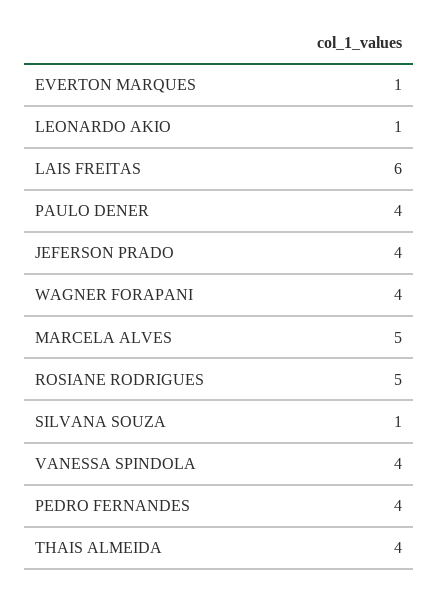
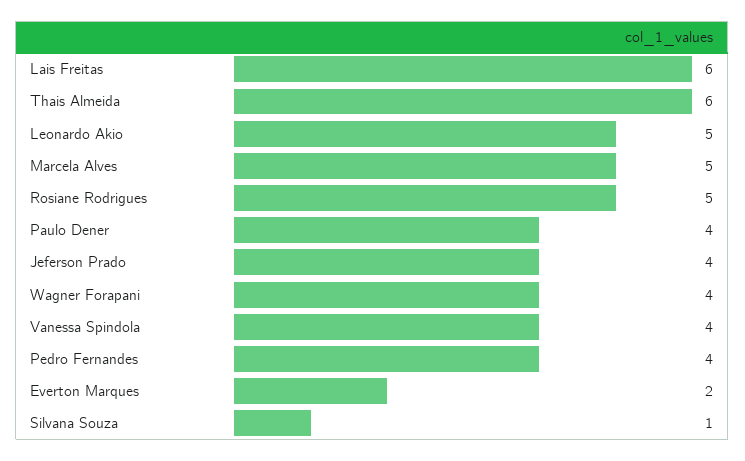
  {
-   "EVERTON MARQUES": 1,
+   "EVERTON MARQUES": 2,
-   "LEONARDO AKIO": 1,
+   "LEONARDO AKIO": 5,
    "LAIS FREITAS": 6,
    "PAULO DENER": 4,
    "JEFERSON PRADO": 4,
    "WAGNER FORAPANI": 4,
    "MARCELA ALVES": 5,
    "ROSIANE RODRIGUES": 5,
    "SILVANA SOUZA": 1,
    "VANESSA SPINDOLA": 4,
    "PEDRO FERNANDES": 4,
-   "THAIS ALMEIDA": 4
+   "THAIS ALMEIDA": 6
  }

